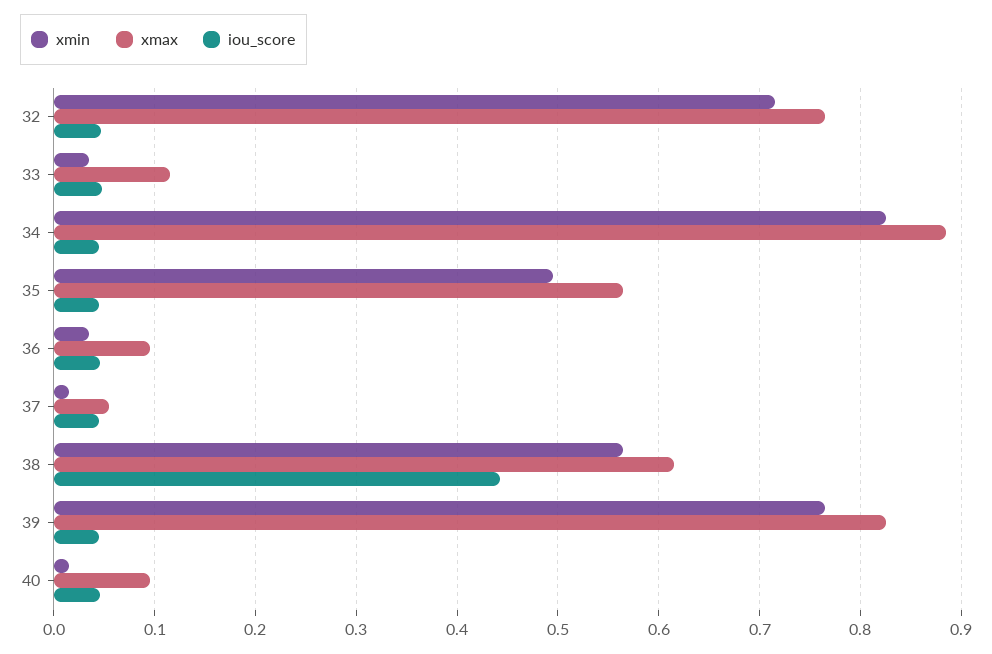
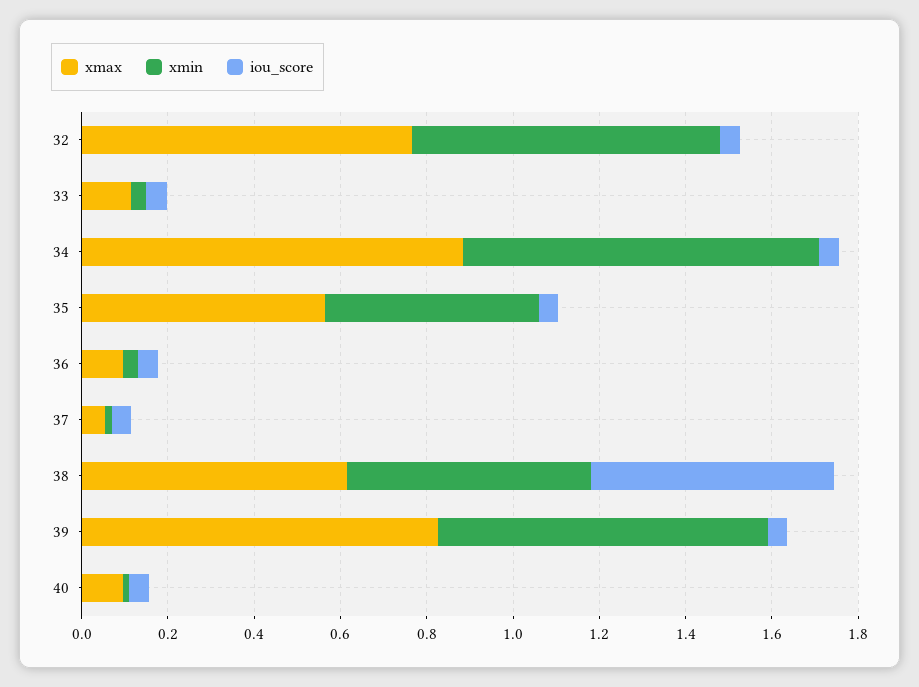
  {
    "xmin": {
      "32": 0.72,
      "33": 0.04,
      "34": 0.83,
      "35": 0.5,
      "36": 0.04,
      "37": 0.02,
      "38": 0.57,
      "39": 0.77,
      "40": 0.02
    },
    "xmax": {
      "32": 0.77,
      "33": 0.12,
      "34": 0.89,
      "35": 0.57,
      "36": 0.1,
      "37": 0.06,
      "38": 0.62,
      "39": 0.83,
      "40": 0.1
    },
    "iou_score": {
      "32": 0.05,
      "33": 0.05,
      "34": 0.04,
      "35": 0.04,
      "36": 0.05,
      "37": 0.05,
-     "38": 0.44,
+     "38": 0.55,
      "39": 0.04,
      "40": 0.05
    }
  }

